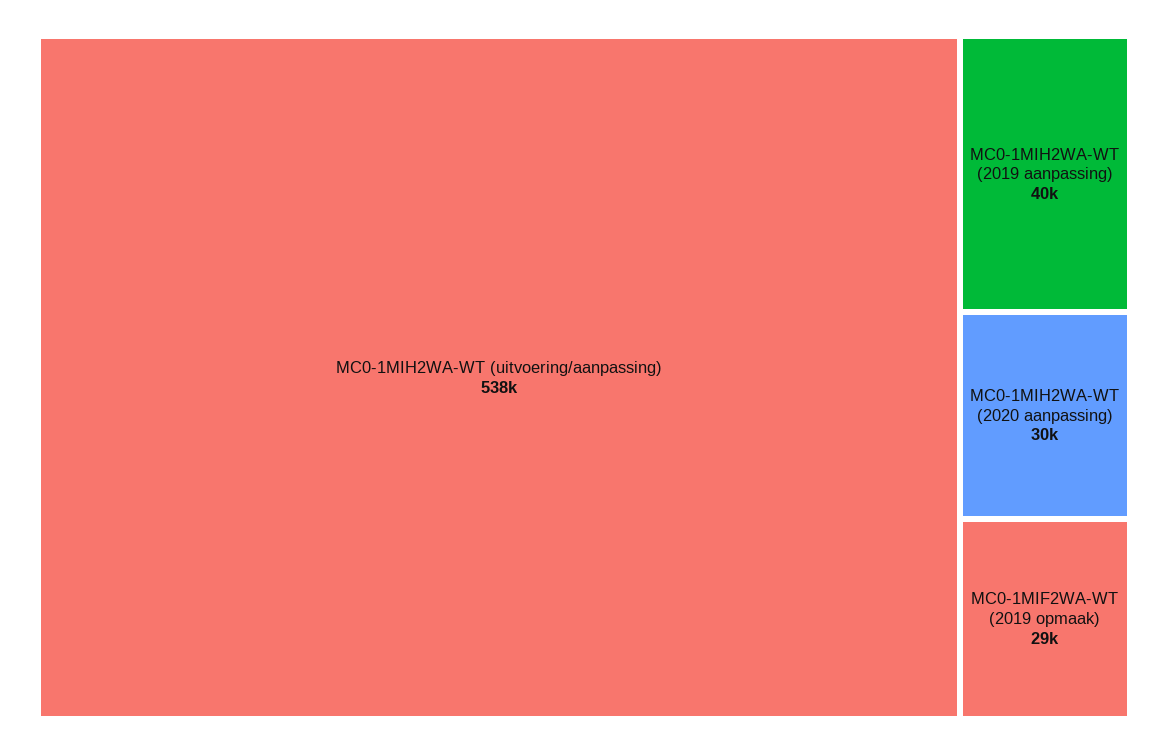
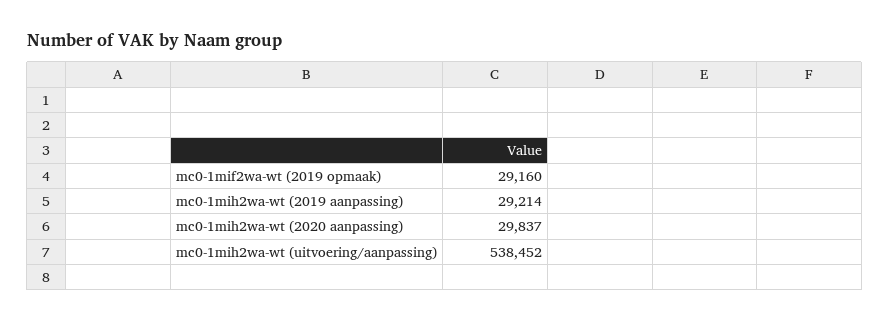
  {
    "MC0-1MIH2WA-WT (uitvoering/aanpassing)": 538452,
-   "MC0-1MIH2WA-WT (2019 aanpassing)": 40000,
+   "MC0-1MIH2WA-WT (2019 aanpassing)": 29214,
    "MC0-1MIH2WA-WT (2020 aanpassing)": 29837,
    "MC0-1MIF2WA-WT (2019 opmaak)": 29160
  }

